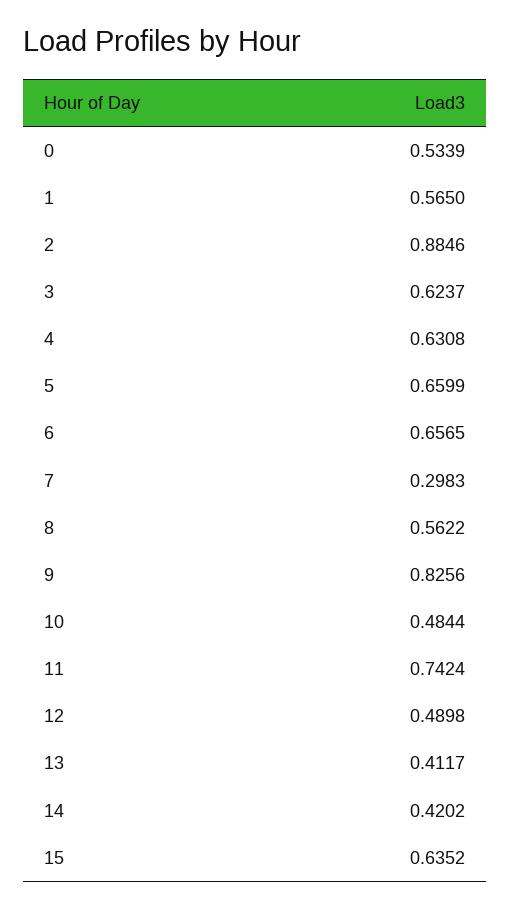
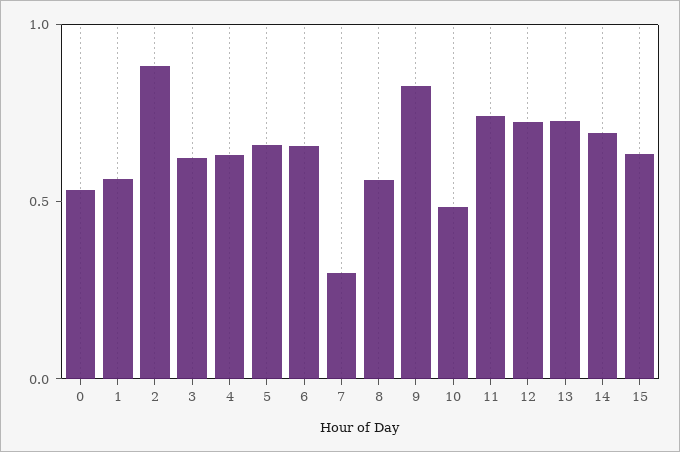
  {
    "0": 0.5339,
    "1": 0.565,
    "2": 0.8846,
    "3": 0.6237,
    "4": 0.6308,
    "5": 0.6599,
    "6": 0.6565,
    "7": 0.2983,
    "8": 0.5622,
    "9": 0.8256,
    "10": 0.4844,
    "11": 0.7424,
-   "12": 0.4898,
+   "12": 0.7,
-   "13": 0.4117,
+   "13": 0.7,
-   "14": 0.4202,
+   "14": 0.7,
    "15": 0.6352
  }

